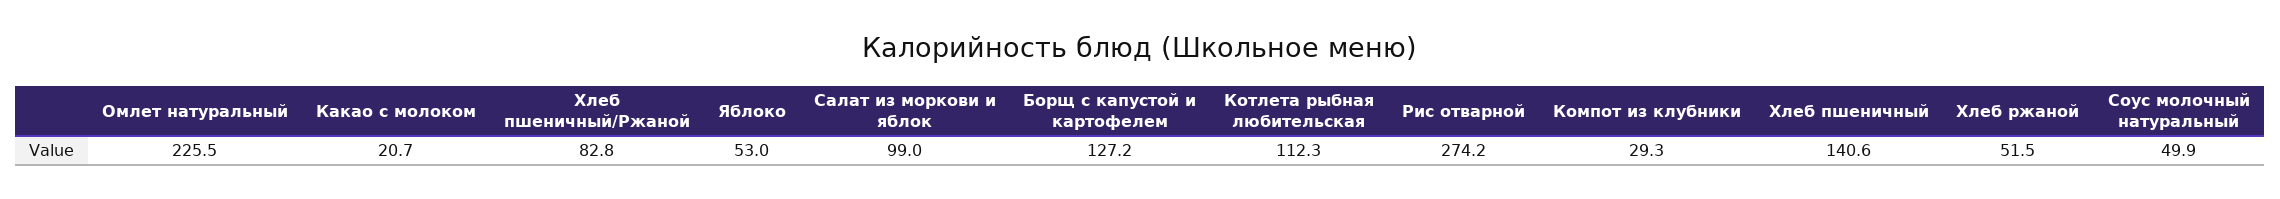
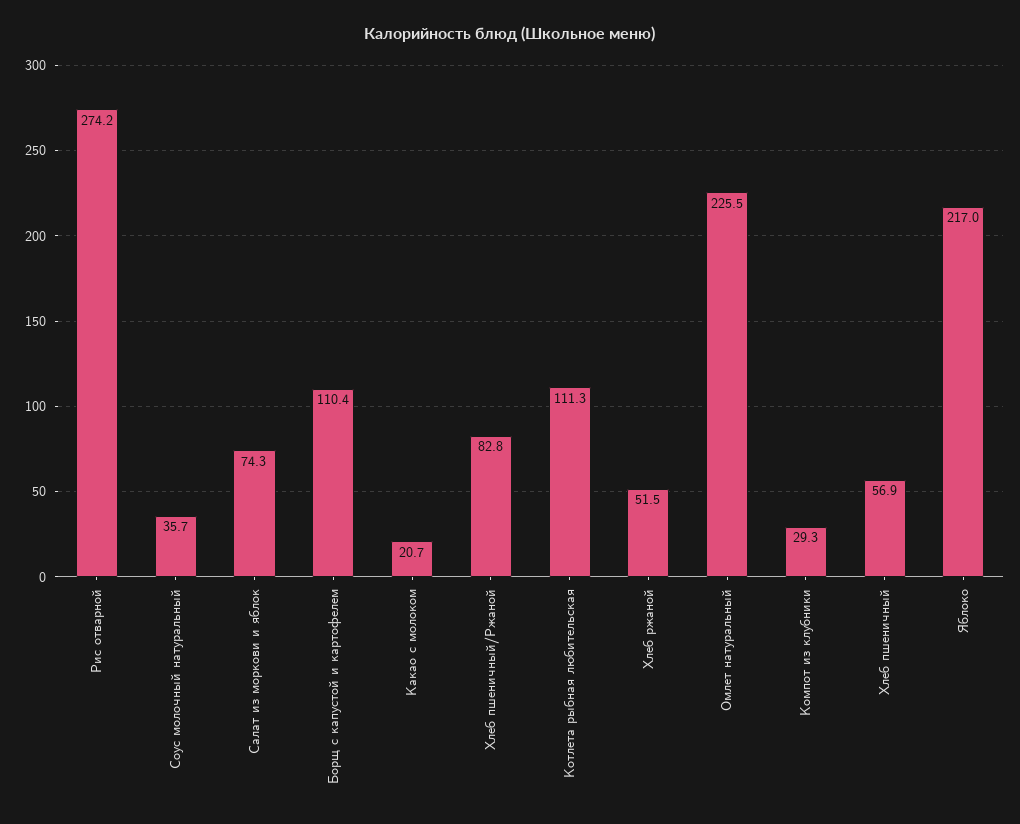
  {
    "Омлет натуральный": 225.5,
    "Какао с молоком": 20.7,
    "Хлеб пшеничный/Ржаной": 82.8,
-   "Яблоко": 53,
+   "Яблоко": 217,
-   "Салат из моркови и яблок": 99,
+   "Салат из моркови и яблок": 74.3,
-   "Борщ с капустой и картофелем": 127.2,
+   "Борщ с капустой и картофелем": 110.4,
-   "Котлета рыбная любительская": 112.3,
+   "Котлета рыбная любительская": 111.3,
    "Рис отварной": 274.2,
    "Компот из клубники": 29.3,
-   "Хлеб пшеничный": 140.6,
+   "Хлеб пшеничный": 56.9,
    "Хлеб ржаной": 51.5,
-   "Соус молочный натуральный": 49.9
+   "Соус молочный натуральный": 35.7
  }

